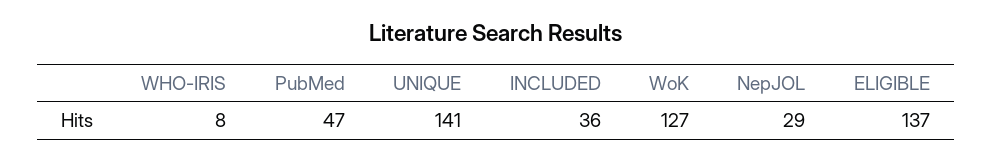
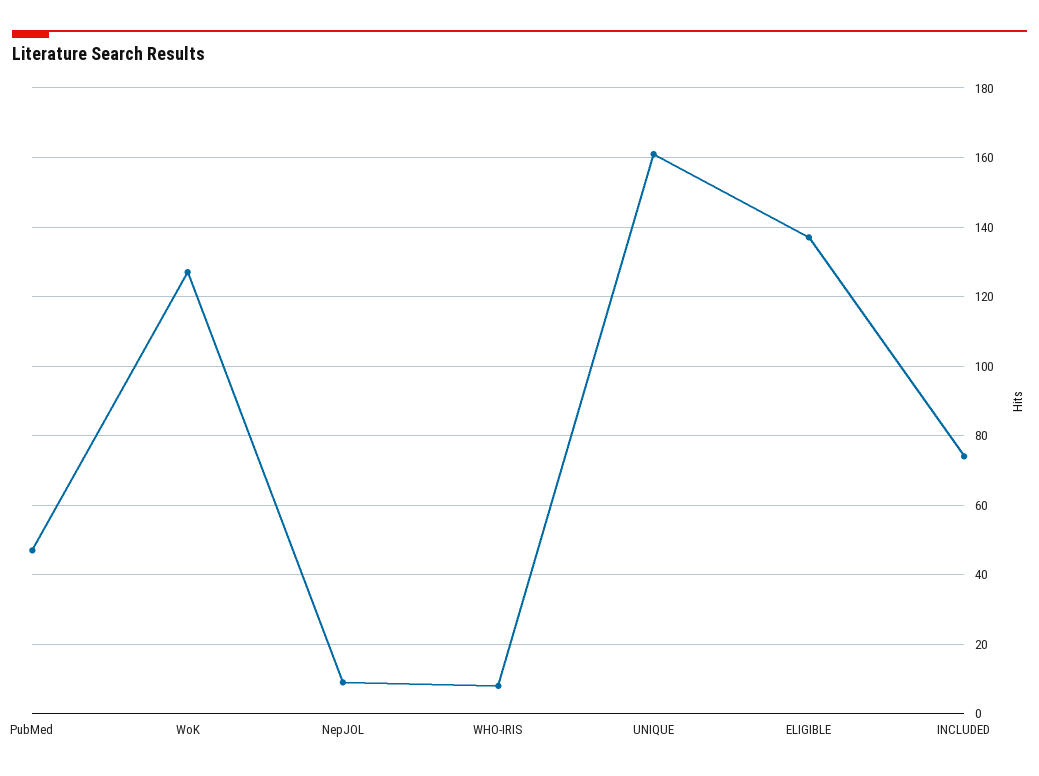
  {
    "WHO-IRIS": 8,
    "PubMed": 47,
-   "UNIQUE": 141,
+   "UNIQUE": 160,
-   "INCLUDED": 36,
+   "INCLUDED": 75,
    "WoK": 127,
-   "NepJOL": 29,
+   "NepJOL": 10,
    "ELIGIBLE": 137
  }

